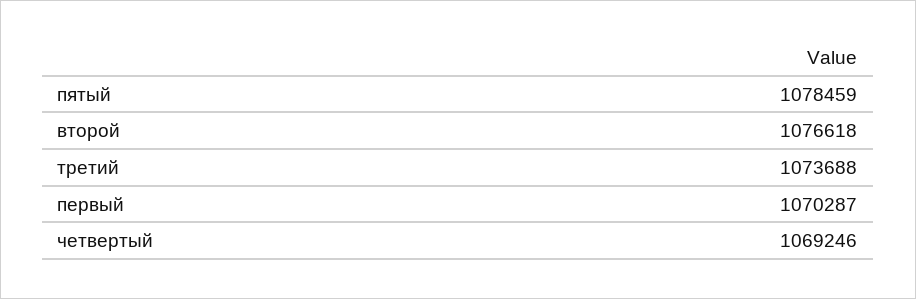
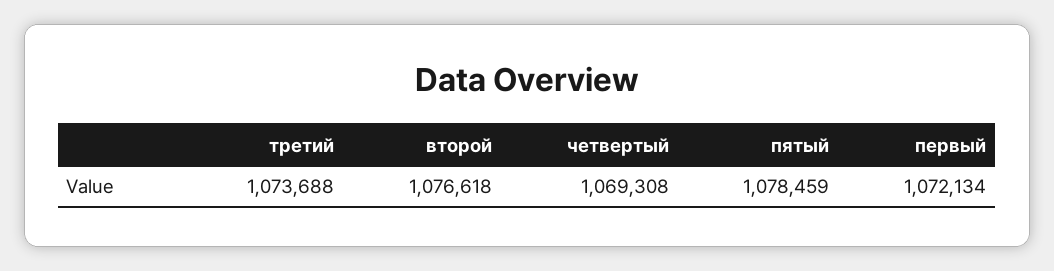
  {
    "пятый": 1078459,
    "второй": 1076618,
    "третий": 1073688,
-   "первый": 1070287,
+   "первый": 1072134,
-   "четвертый": 1069246
+   "четвертый": 1069308
  }

